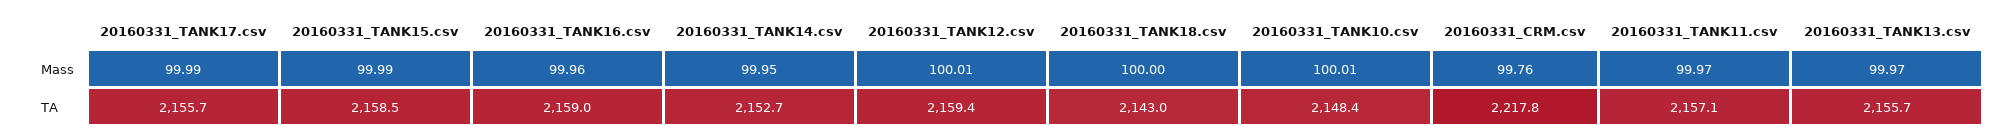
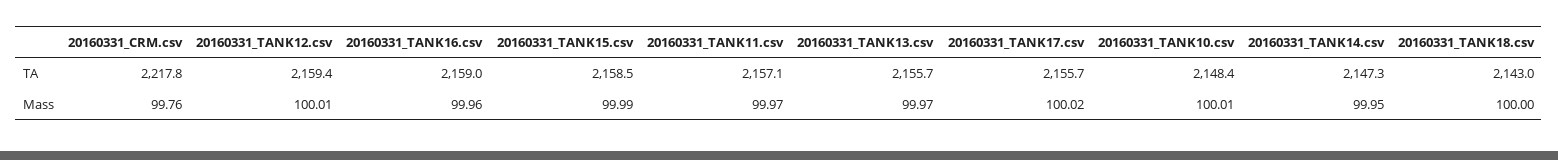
  {
    "20160331_TANK17.csv": {
-     "Mass": 99.99,
+     "Mass": 100.02,
      "TA": 2155.7
    },
    "20160331_TANK15.csv": {
      "Mass": 99.99,
      "TA": 2158.5
    },
    "20160331_TANK16.csv": {
      "Mass": 99.96,
      "TA": 2159
    },
    "20160331_TANK14.csv": {
      "Mass": 99.95,
-     "TA": 2152.7
+     "TA": 2147.3
    },
    "20160331_TANK12.csv": {
      "Mass": 100.01,
      "TA": 2159.4
    },
    "20160331_TANK18.csv": {
      "Mass": 100,
      "TA": 2143
    },
    "20160331_TANK10.csv": {
      "Mass": 100.01,
      "TA": 2148.4
    },
    "20160331_CRM.csv": {
      "Mass": 99.76,
      "TA": 2217.8
    },
    "20160331_TANK11.csv": {
      "Mass": 99.97,
      "TA": 2157.1
    },
    "20160331_TANK13.csv": {
      "Mass": 99.97,
      "TA": 2155.7
    }
  }

